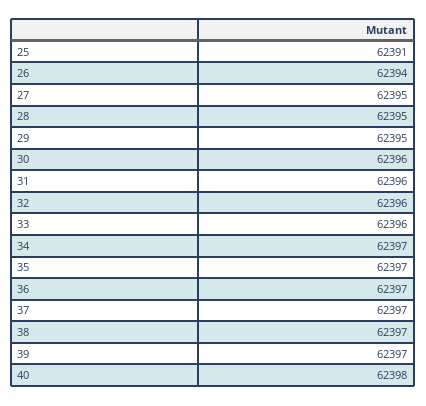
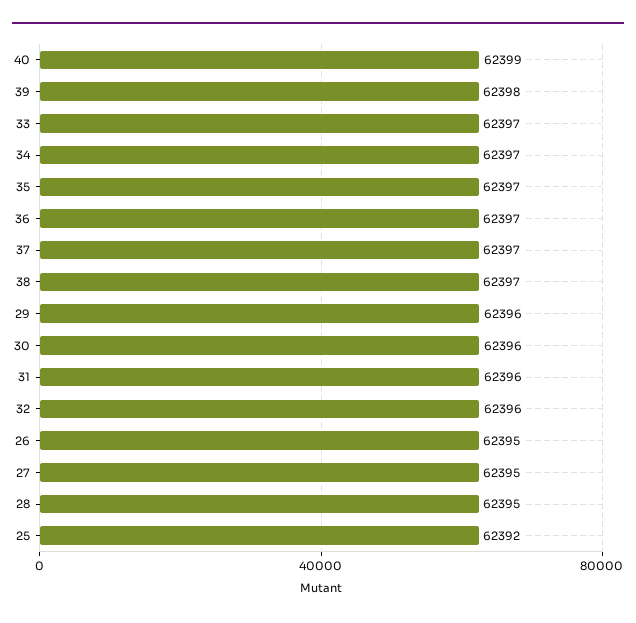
  {
-   "25": 62391,
+   "25": 62392,
-   "26": 62394,
+   "26": 62395,
    "27": 62395,
    "28": 62395,
-   "29": 62395,
+   "29": 62396,
    "30": 62396,
    "31": 62396,
    "32": 62396,
-   "33": 62396,
+   "33": 62397,
    "34": 62397,
    "35": 62397,
    "36": 62397,
    "37": 62397,
    "38": 62397,
-   "39": 62397,
+   "39": 62398,
-   "40": 62398
+   "40": 62399
  }

